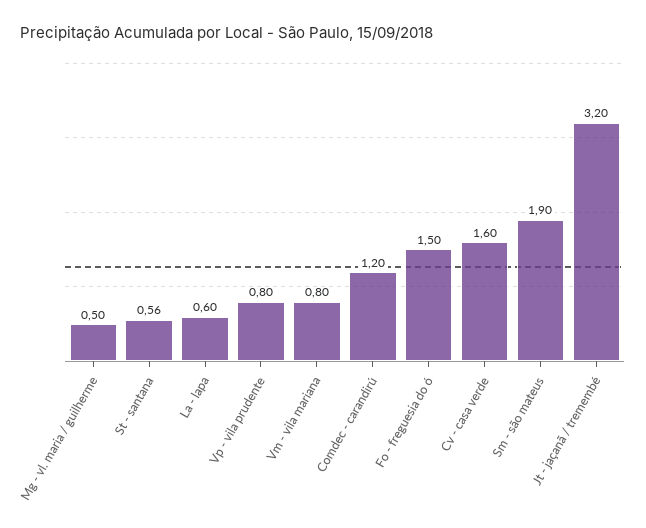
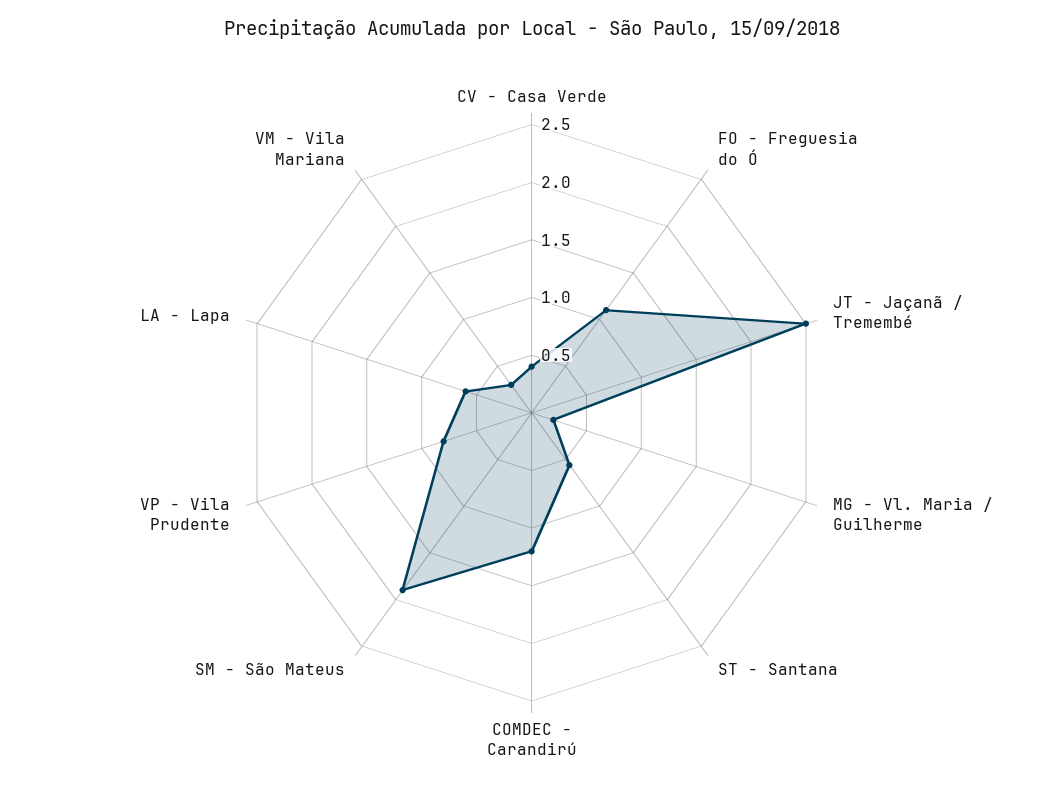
  {
-   "Mg - vl. maria / guilherme": 0.5,
+   "Mg - vl. maria / guilherme": 0.2,
    "St - santana": 0.56,
    "La - lapa": 0.6,
    "Vp - vila prudente": 0.8,
-   "Vm - vila mariana": 0.8,
+   "Vm - vila mariana": 0.3,
    "Comdec - carandirú": 1.2,
-   "Fo - freguesia do ó": 1.5,
+   "Fo - freguesia do ó": 1.1,
-   "Cv - casa verde": 1.6,
+   "Cv - casa verde": 0.4,
    "Sm - são mateus": 1.9,
-   "Jt - jaçanã / tremembé": 3.2
+   "Jt - jaçanã / tremembé": 2.5
  }

